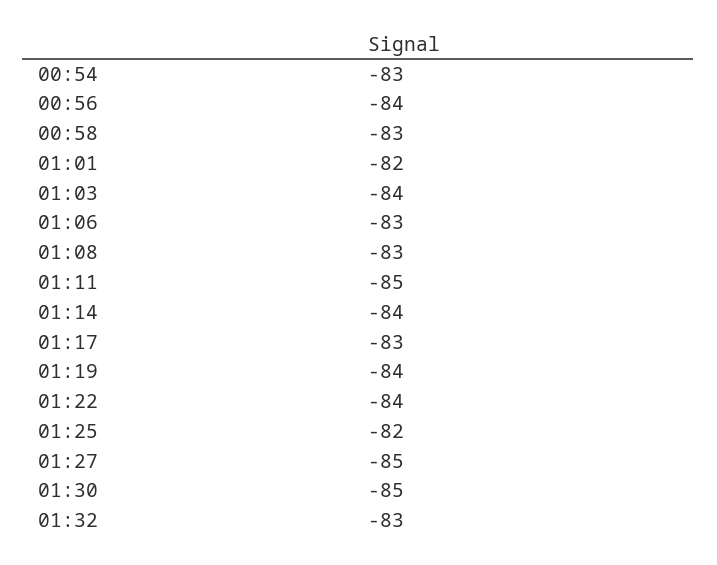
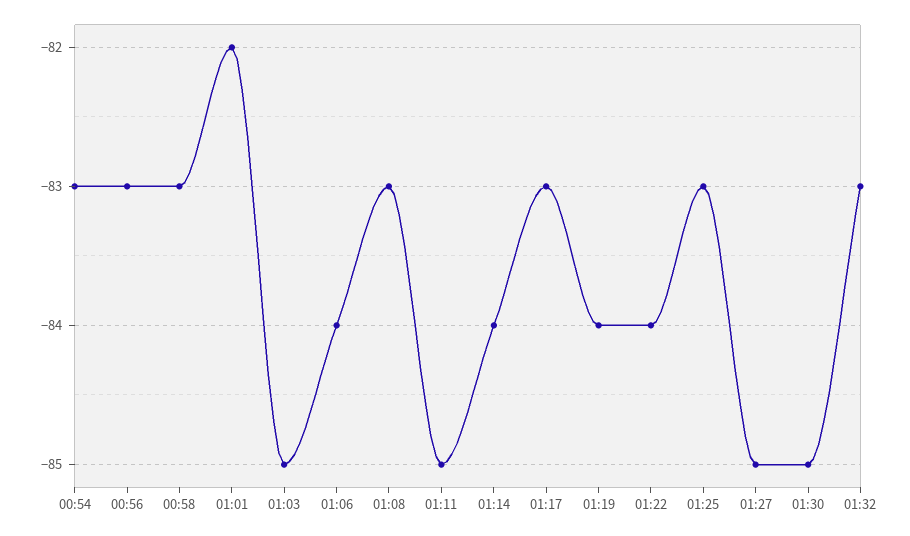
  {
    "00:54": -83,
-   "00:56": -84,
+   "00:56": -83,
    "00:58": -83,
    "01:01": -82,
-   "01:03": -84,
+   "01:03": -85,
-   "01:06": -83,
+   "01:06": -84,
    "01:08": -83,
    "01:11": -85,
    "01:14": -84,
    "01:17": -83,
    "01:19": -84,
    "01:22": -84,
-   "01:25": -82,
+   "01:25": -83,
    "01:27": -85,
    "01:30": -85,
    "01:32": -83
  }

